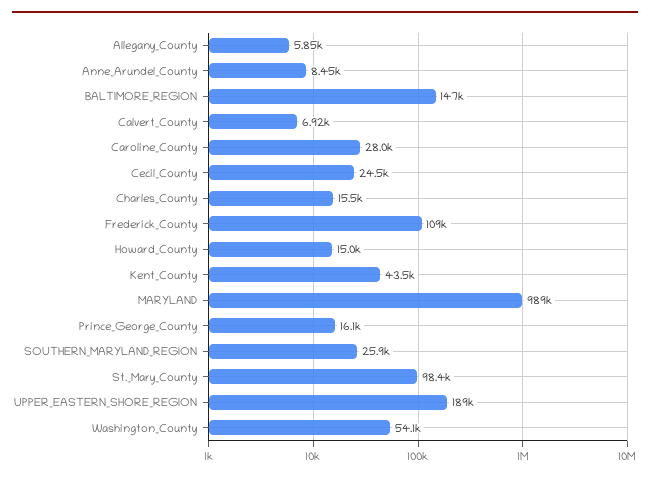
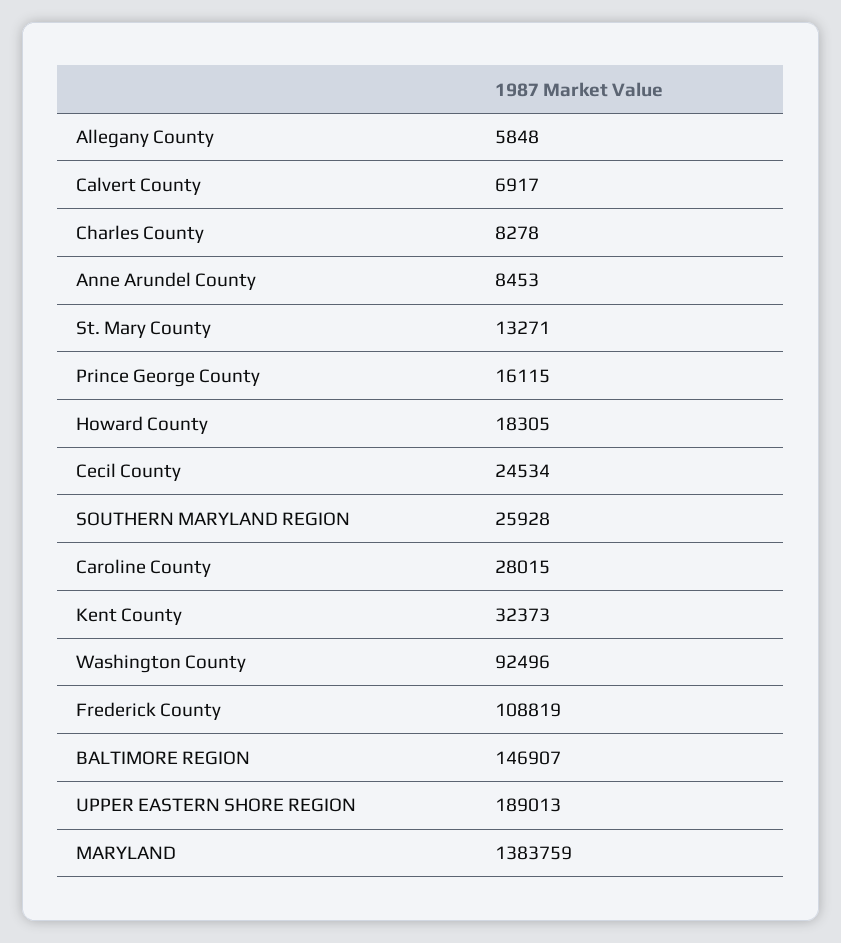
  {
    "Allegany_County": 5848,
    "Anne_Arundel_County": 8453,
    "BALTIMORE_REGION": 146907,
    "Calvert_County": 6917,
    "Caroline_County": 28015,
    "Cecil_County": 24534,
-   "Charles_County": 15500,
+   "Charles_County": 8278,
    "Frederick_County": 108819,
-   "Howard_County": 15000,
+   "Howard_County": 18305,
-   "Kent_County": 43500,
+   "Kent_County": 32373,
-   "MARYLAND": 989000,
+   "MARYLAND": 1383759,
    "Prince_George_County": 16115,
    "SOUTHERN_MARYLAND_REGION": 25928,
-   "St._Mary_County": 98400,
+   "St._Mary_County": 13271,
    "UPPER_EASTERN_SHORE_REGION": 189013,
-   "Washington_County": 54100
+   "Washington_County": 92496
  }

